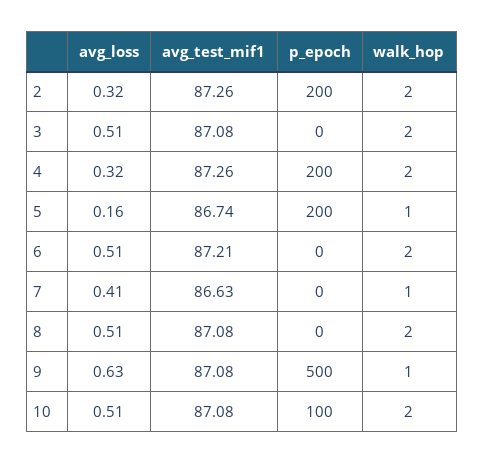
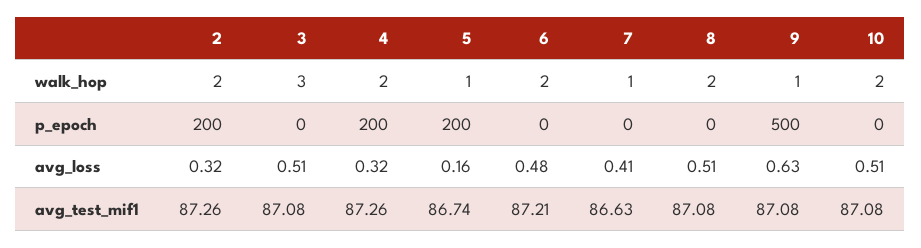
  {
    "avg_loss": {
      "2": 0.32,
      "3": 0.51,
      "4": 0.32,
      "5": 0.16,
-     "6": 0.51,
+     "6": 0.48,
      "7": 0.41,
      "8": 0.51,
      "9": 0.63,
      "10": 0.51
    },
    "avg_test_mif1": {
      "2": 87.26,
      "3": 87.08,
      "4": 87.26,
      "5": 86.74,
      "6": 87.21,
      "7": 86.63,
      "8": 87.08,
      "9": 87.08,
      "10": 87.08
    },
    "p_epoch": {
      "2": 200,
      "3": 0,
      "4": 200,
      "5": 200,
      "6": 0,
      "7": 0,
      "8": 0,
      "9": 500,
-     "10": 100
+     "10": 0
    },
    "walk_hop": {
      "2": 2,
-     "3": 2,
+     "3": 3,
      "4": 2,
      "5": 1,
      "6": 2,
      "7": 1,
      "8": 2,
      "9": 1,
      "10": 2
    }
  }

